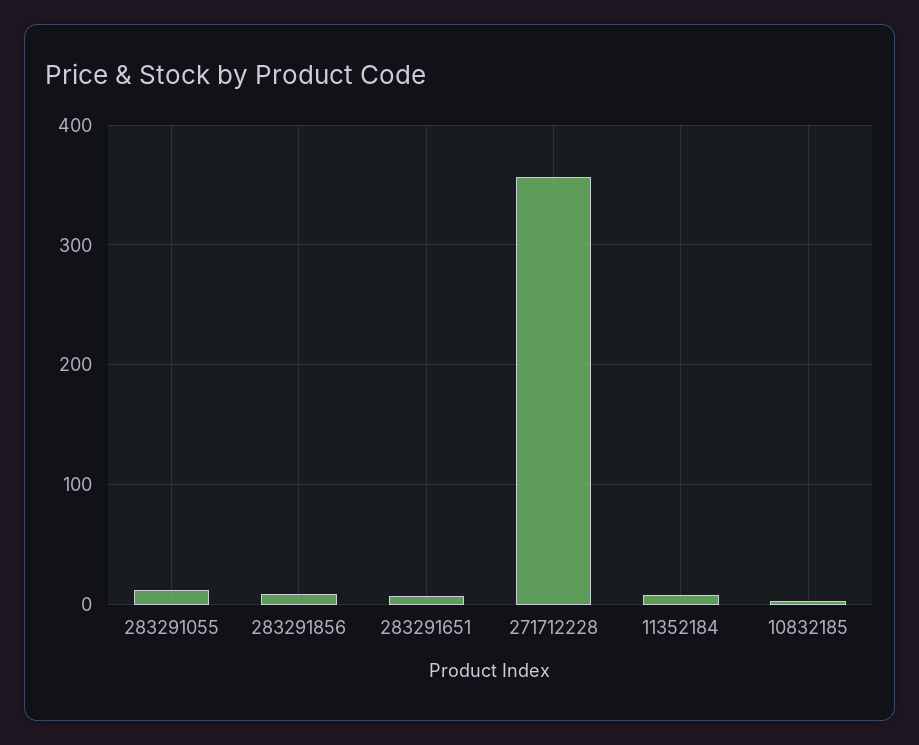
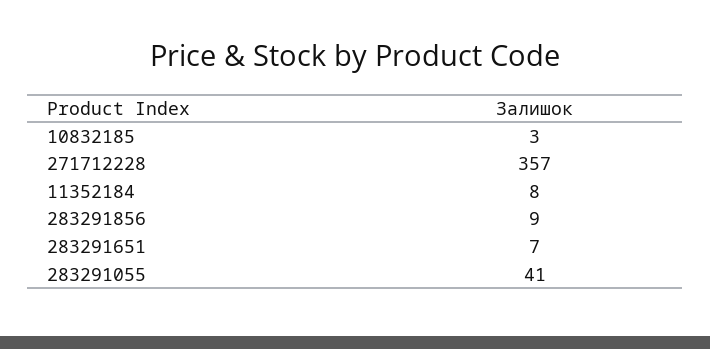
  {
-   "283291055": 10,
+   "283291055": 41,
    "283291856": 9,
    "283291651": 7,
    "271712228": 357,
    "11352184": 8,
    "10832185": 3
  }

